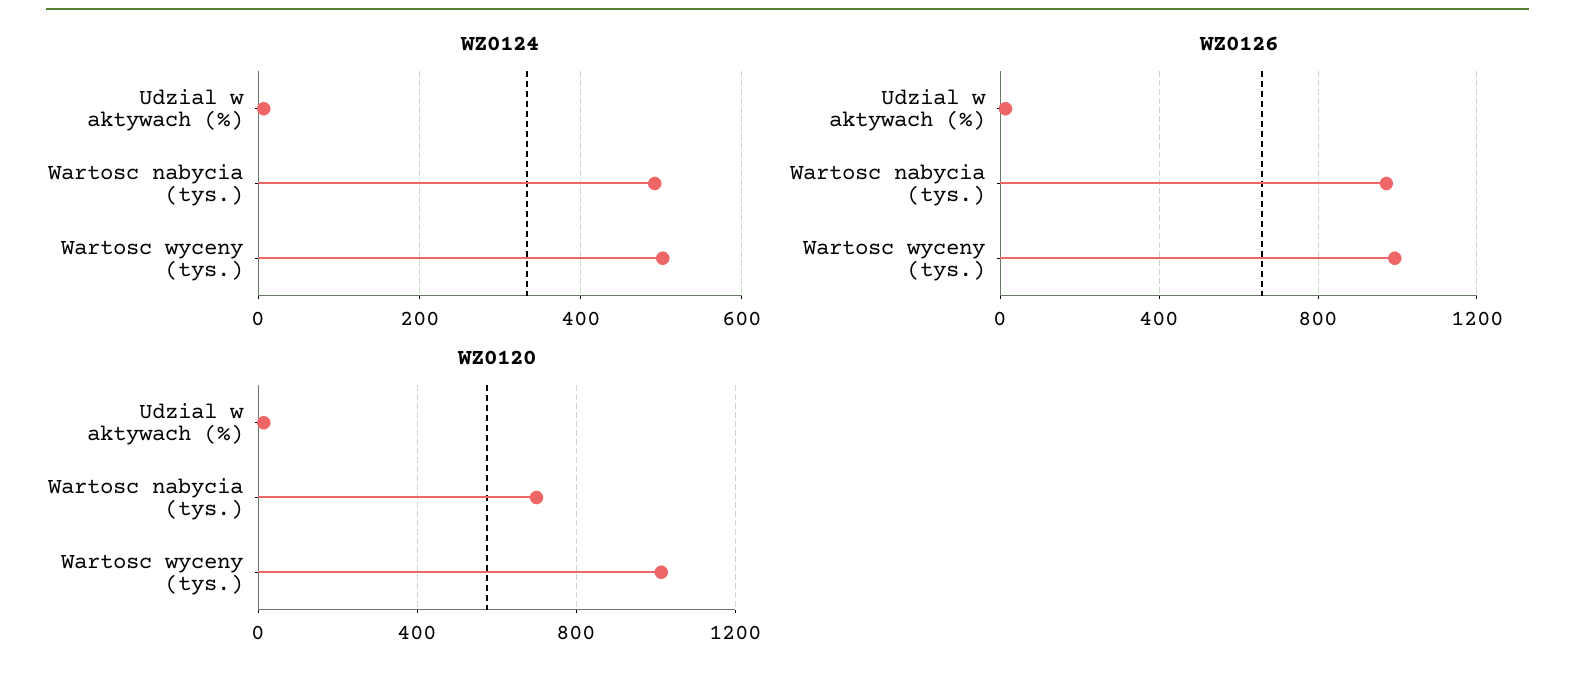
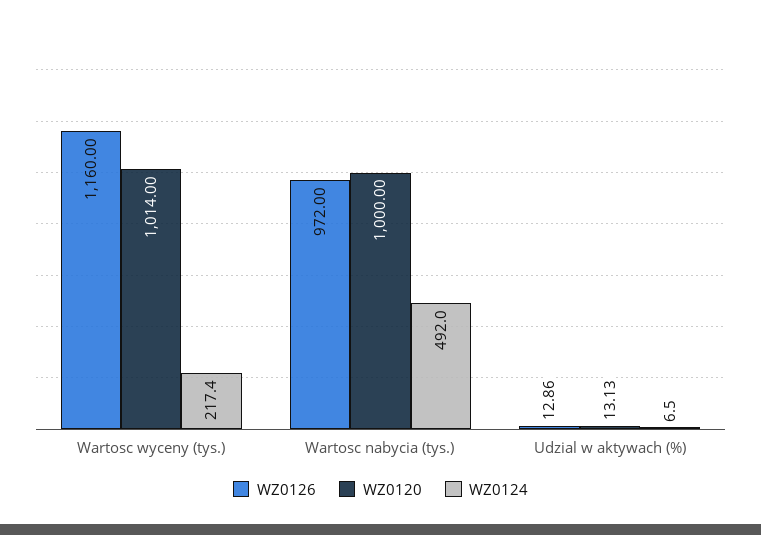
  {
    "WZ0124": {
      "Udzial w aktywach (%)": 6.5,
      "Wartosc nabycia (tys.)": 492,
-     "Wartosc wyceny (tys.)": 500
+     "Wartosc wyceny (tys.)": 217.4
    },
    "WZ0126": {
      "Udzial w aktywach (%)": 12.86,
      "Wartosc nabycia (tys.)": 972,
-     "Wartosc wyceny (tys.)": 1000
+     "Wartosc wyceny (tys.)": 1160
    },
    "WZ0120": {
      "Udzial w aktywach (%)": 13.13,
-     "Wartosc nabycia (tys.)": 700,
+     "Wartosc nabycia (tys.)": 1000,
      "Wartosc wyceny (tys.)": 1014
    }
  }

